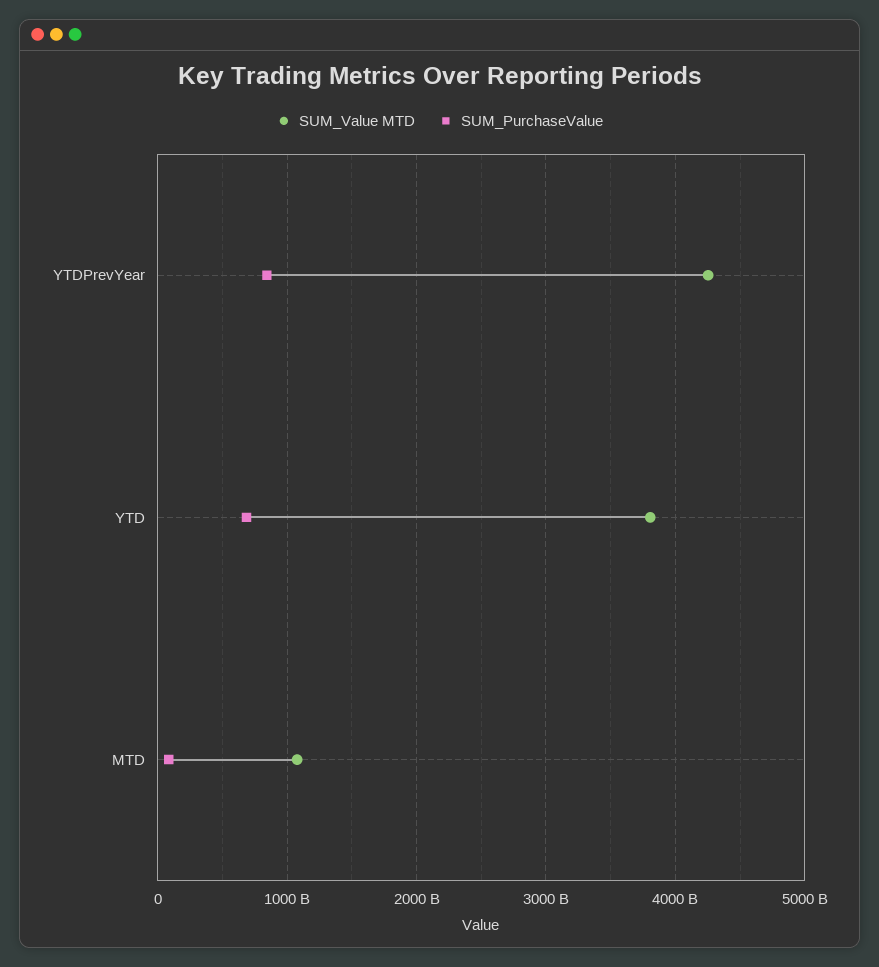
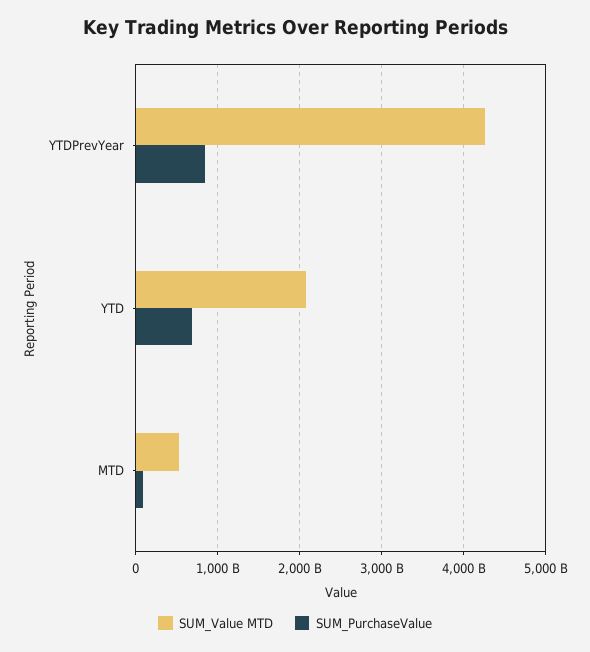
  {
    "SUM_Value MTD": {
      "YTDPrevYear": 4300000000000,
-     "YTD": 3800000000000,
+     "YTD": 2100000000000,
-     "MTD": 1100000000000
+     "MTD": 500000000000
    },
    "SUM_PurchaseValue": {
      "YTDPrevYear": 800000000000,
      "YTD": 700000000000,
      "MTD": 100000000000
    }
  }

